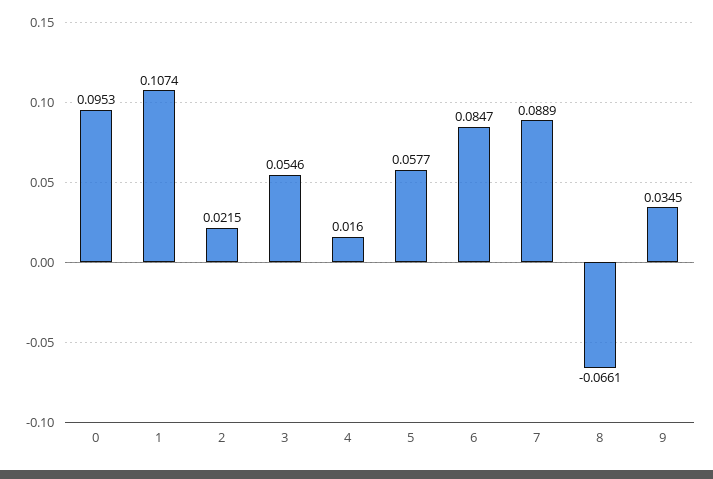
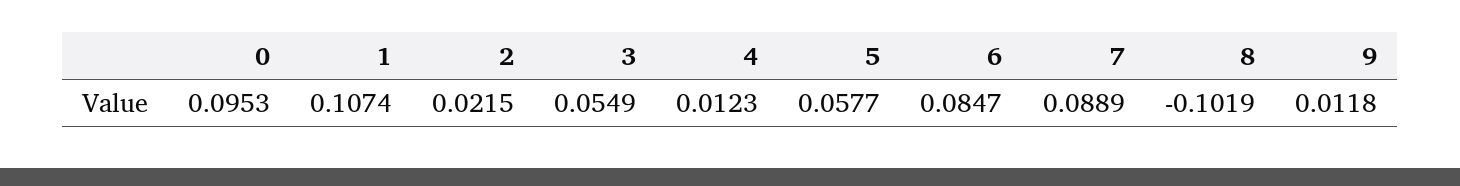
  {
    "0": 0.0953,
    "1": 0.1074,
    "2": 0.0215,
-   "3": 0.0546,
+   "3": 0.0549,
-   "4": 0.016,
+   "4": 0.0123,
    "5": 0.0577,
    "6": 0.0847,
    "7": 0.0889,
-   "8": -0.0661,
+   "8": -0.1019,
-   "9": 0.0345
+   "9": 0.0118
  }

